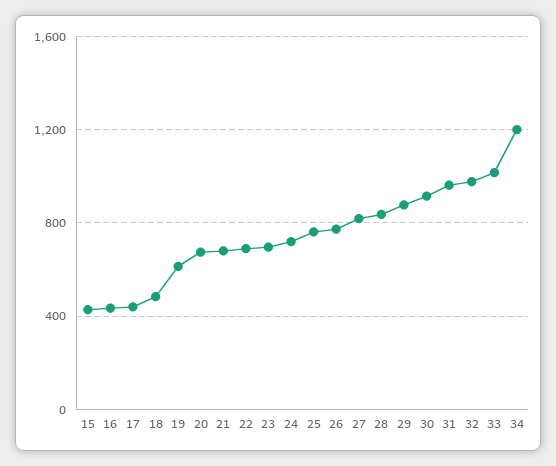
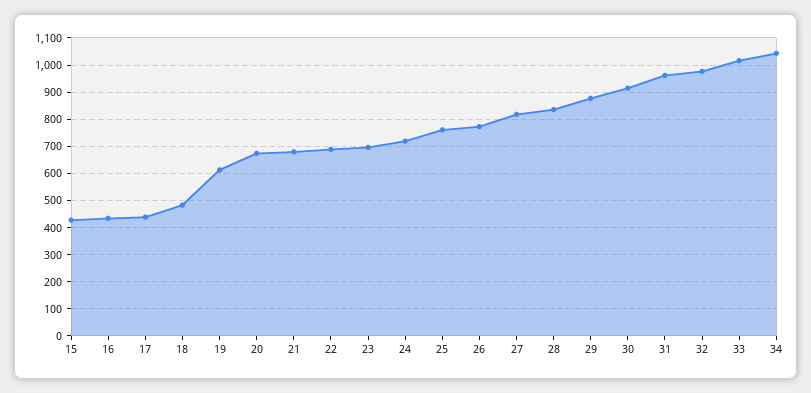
  {
    "15": 425,
    "16": 425,
    "17": 450,
    "18": 475,
    "19": 625,
    "20": 675,
    "21": 675,
    "22": 700,
    "23": 700,
    "24": 725,
    "25": 750,
    "26": 775,
    "27": 825,
    "28": 825,
    "29": 875,
    "30": 925,
    "31": 950,
    "32": 975,
    "33": 1025,
-   "34": 1200
+   "34": 1050
  }

